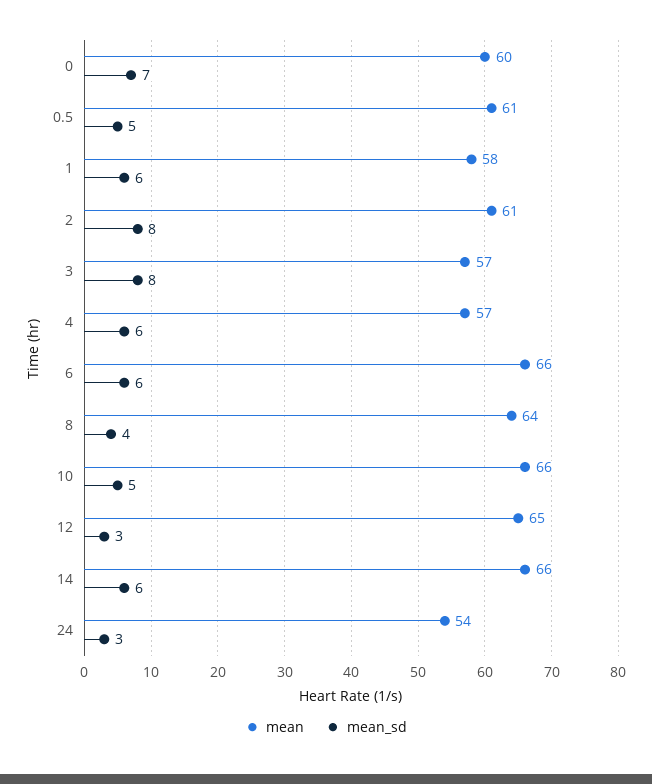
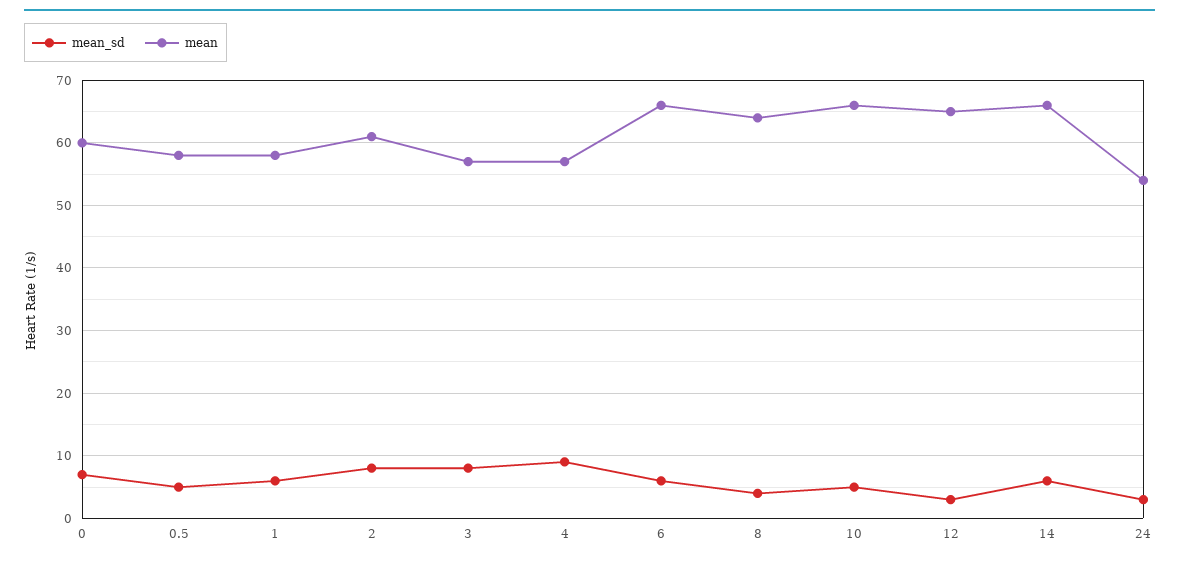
  {
    "mean": {
      "0": 60,
-     "0.5": 61,
+     "0.5": 58,
      "1": 58,
      "2": 61,
      "3": 57,
      "4": 57,
      "6": 66,
      "8": 64,
      "10": 66,
      "12": 65,
      "14": 66,
      "24": 54
    },
    "mean_sd": {
      "0": 7,
      "0.5": 5,
      "1": 6,
      "2": 8,
      "3": 8,
-     "4": 6,
+     "4": 9,
      "6": 6,
      "8": 4,
      "10": 5,
      "12": 3,
      "14": 6,
      "24": 3
    }
  }

